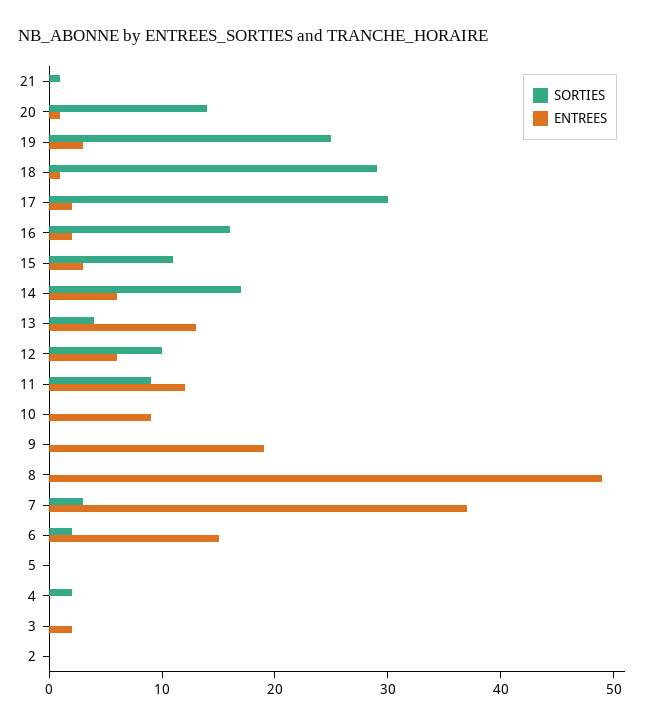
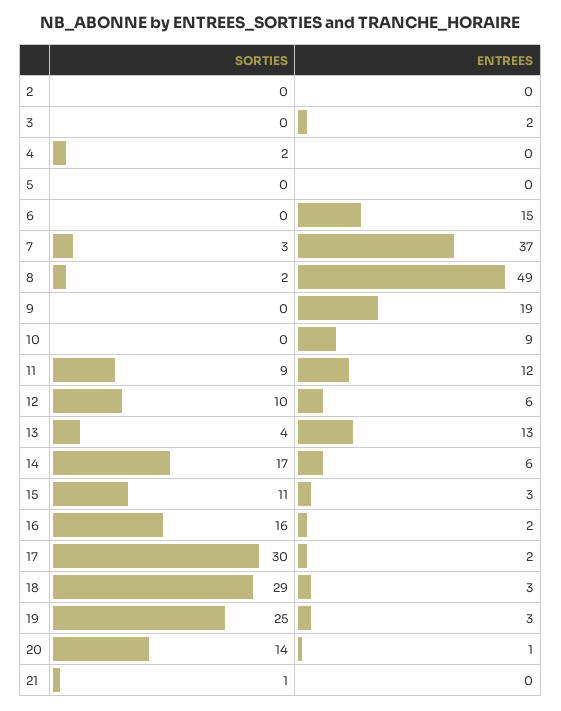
  {
    "SORTIES": {
      "21": 1,
      "20": 14,
      "19": 25,
      "18": 29,
      "17": 30,
      "16": 16,
      "15": 11,
      "14": 17,
      "13": 4,
      "12": 10,
      "11": 9,
      "10": 0,
      "9": 0,
-     "8": 0,
+     "8": 2,
      "7": 3,
-     "6": 2,
+     "6": 0,
      "5": 0,
      "4": 2,
      "3": 0,
      "2": 0
    },
    "ENTREES": {
      "21": 0,
      "20": 1,
      "19": 3,
-     "18": 1,
+     "18": 3,
      "17": 2,
      "16": 2,
      "15": 3,
      "14": 6,
      "13": 13,
      "12": 6,
      "11": 12,
      "10": 9,
      "9": 19,
      "8": 49,
      "7": 37,
      "6": 15,
      "5": 0,
      "4": 0,
      "3": 2,
      "2": 0
    }
  }

